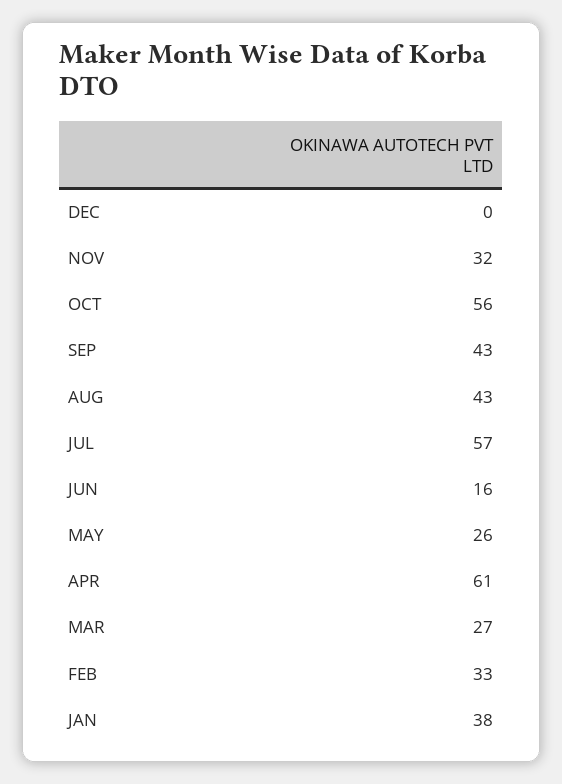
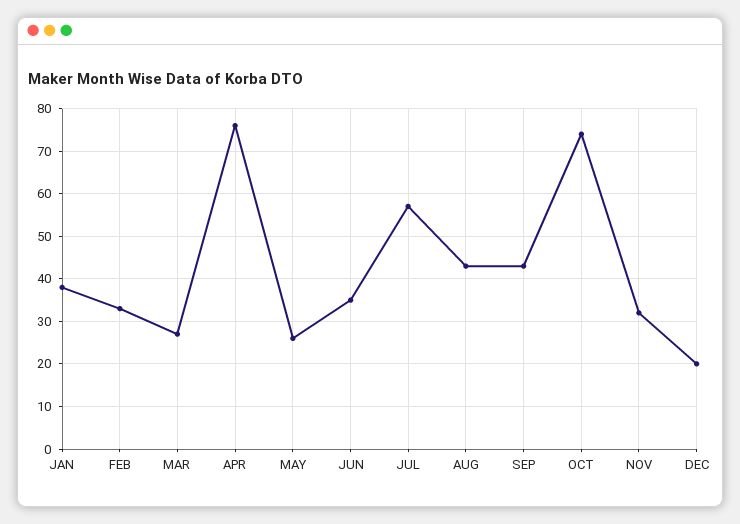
  {
-   "DEC": 0,
+   "DEC": 20,
    "NOV": 32,
-   "OCT": 56,
+   "OCT": 75,
    "SEP": 43,
    "AUG": 43,
    "JUL": 57,
-   "JUN": 16,
+   "JUN": 35,
    "MAY": 26,
-   "APR": 61,
+   "APR": 75,
    "MAR": 27,
    "FEB": 33,
    "JAN": 38
  }

